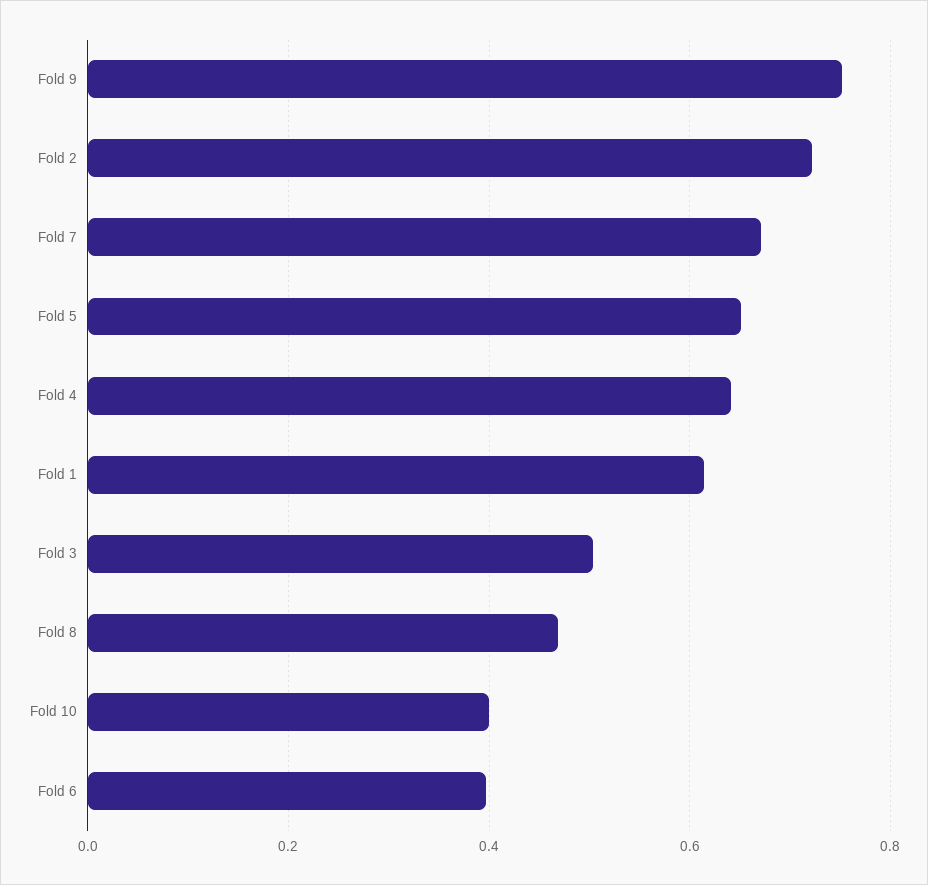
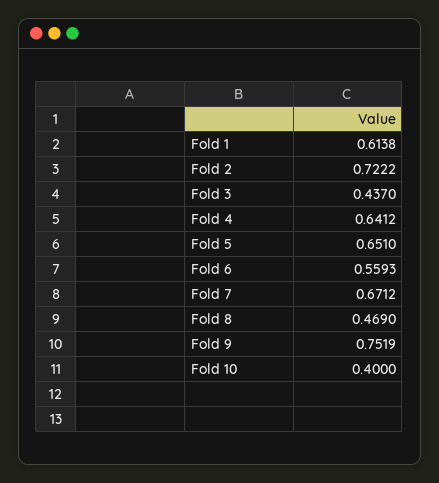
  {
    "Fold 9": 0.7519,
    "Fold 2": 0.7222,
    "Fold 7": 0.6712,
    "Fold 5": 0.651,
    "Fold 4": 0.6412,
    "Fold 1": 0.6138,
-   "Fold 3": 0.5,
+   "Fold 3": 0.437,
    "Fold 8": 0.469,
    "Fold 10": 0.4,
-   "Fold 6": 0.4
+   "Fold 6": 0.5593
  }

